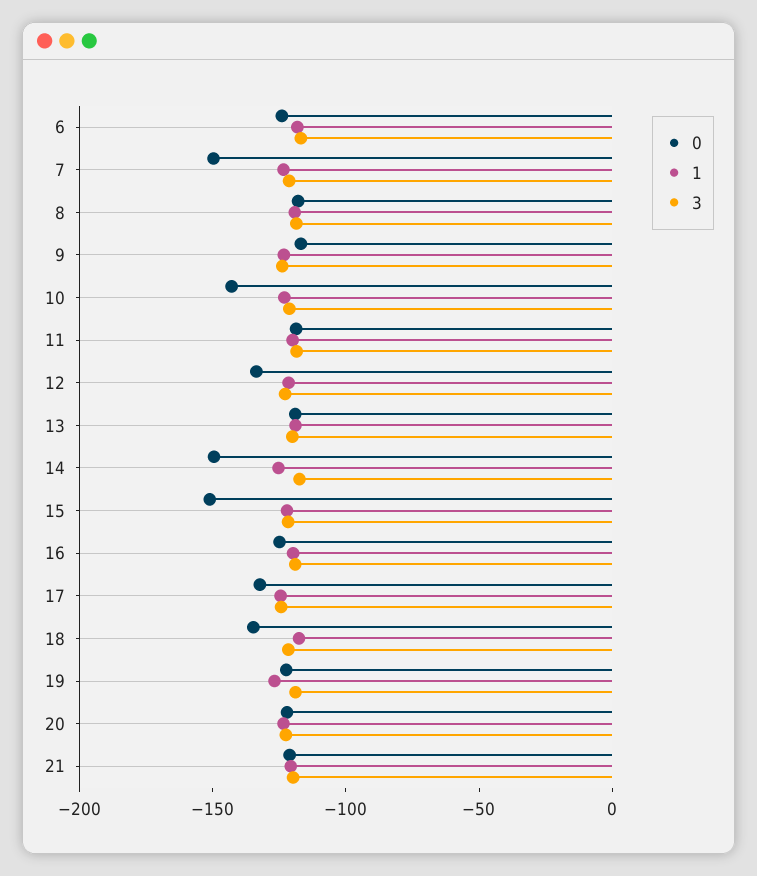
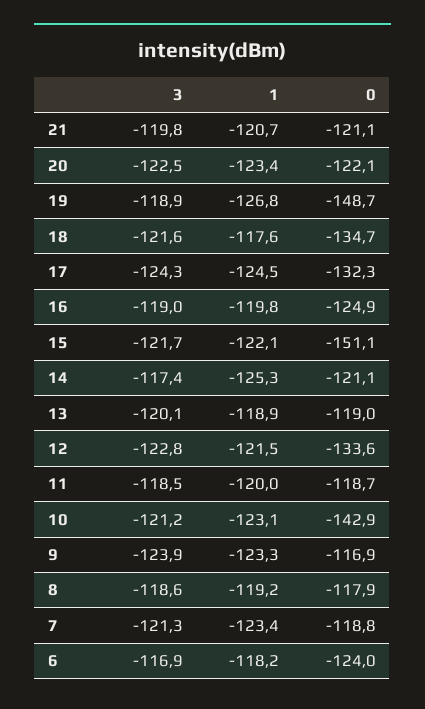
  {
    "0": {
      "6": -124,
-     "7": -150,
+     "7": -118.8,
      "8": -117.9,
      "9": -116.9,
      "10": -142.9,
      "11": -118.7,
      "12": -133.6,
      "13": -119,
-     "14": -150,
+     "14": -121.1,
      "15": -151.1,
      "16": -124.9,
      "17": -132.3,
      "18": -134.7,
-     "19": -120,
+     "19": -148.7,
      "20": -122.1,
      "21": -121.1
    },
    "1": {
      "6": -118.2,
      "7": -123.4,
      "8": -119.2,
      "9": -123.3,
      "10": -123.1,
      "11": -120,
      "12": -121.5,
      "13": -118.9,
      "14": -125.3,
      "15": -122.1,
      "16": -119.8,
      "17": -124.5,
      "18": -117.6,
      "19": -126.8,
      "20": -123.4,
      "21": -120.7
    },
    "3": {
      "6": -116.9,
      "7": -121.3,
      "8": -118.6,
      "9": -123.9,
      "10": -121.2,
      "11": -118.5,
      "12": -122.8,
      "13": -120.1,
      "14": -117.4,
      "15": -121.7,
      "16": -119,
      "17": -124.3,
      "18": -121.6,
      "19": -118.9,
      "20": -122.5,
      "21": -119.8
    }
  }

